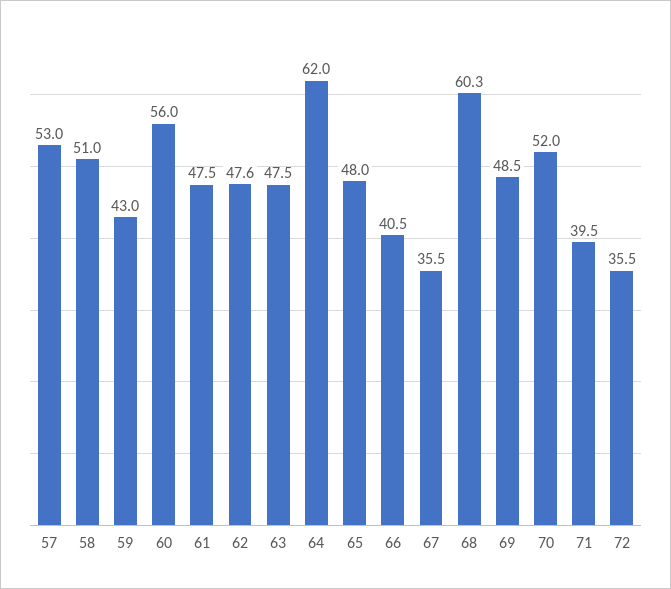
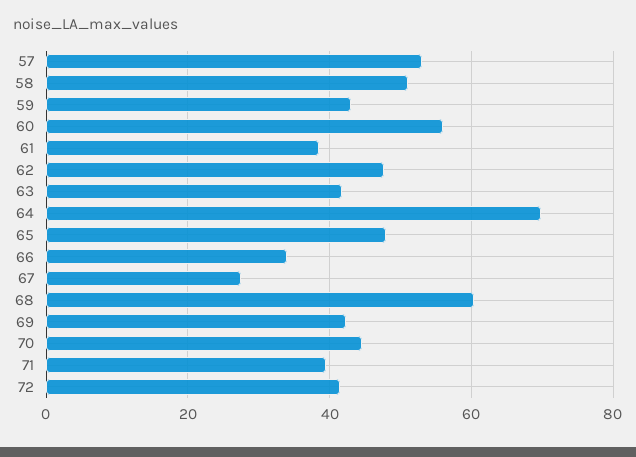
  {
    "57": 53,
    "58": 51,
    "59": 43,
    "60": 56,
-   "61": 47.5,
+   "61": 38,
    "62": 47.6,
-   "63": 47.5,
+   "63": 42,
-   "64": 62,
+   "64": 70,
    "65": 48,
-   "66": 40.5,
+   "66": 34,
-   "67": 35.5,
+   "67": 28,
    "68": 60.3,
-   "69": 48.5,
+   "69": 42,
-   "70": 52,
+   "70": 44,
    "71": 39.5,
-   "72": 35.5
+   "72": 42
  }

